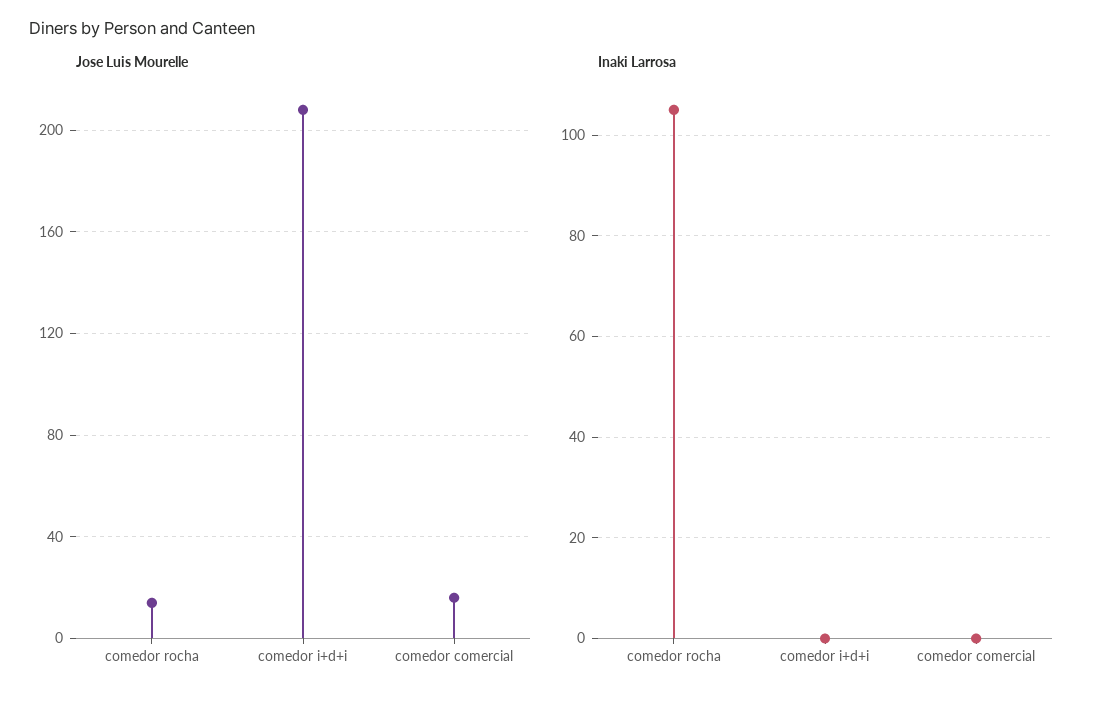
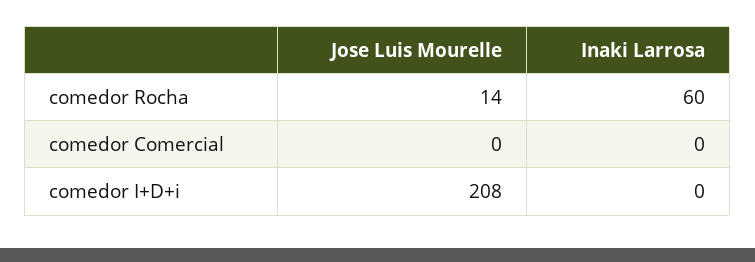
  {
    "Jose Luis Mourelle": {
      "comedor rocha": 14,
      "comedor i+d+i": 208,
-     "comedor comercial": 15
+     "comedor comercial": 0
    },
    "Inaki Larrosa": {
-     "comedor rocha": 105,
+     "comedor rocha": 60,
      "comedor i+d+i": 0,
      "comedor comercial": 0
    }
  }

